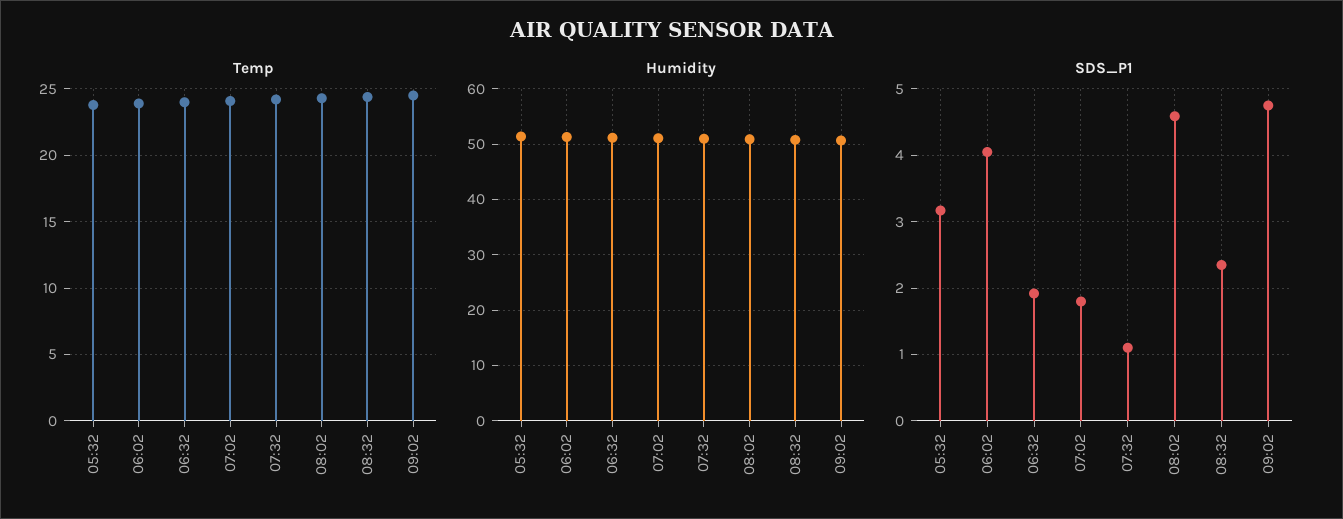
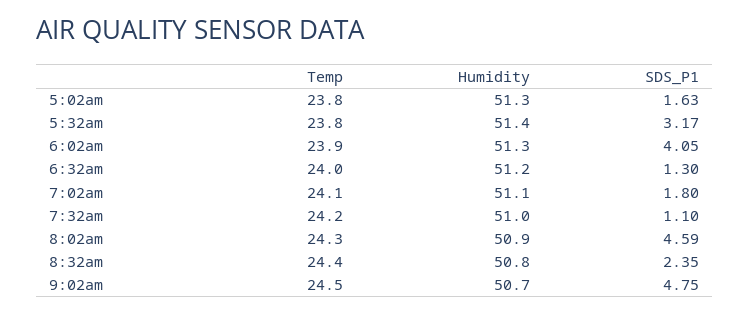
  {
    "Temp": {
      "05:32": 23.8,
      "06:02": 23.9,
      "06:32": 24,
      "07:02": 24.1,
      "07:32": 24.2,
      "08:02": 24.3,
      "08:32": 24.4,
-     "09:02": 24.5
+     "09:02": 24.5,
+     "5:02am": 23.8
    },
    "Humidity": {
      "05:32": 51.4,
      "06:02": 51.3,
      "06:32": 51.2,
      "07:02": 51.1,
      "07:32": 51,
      "08:02": 50.9,
      "08:32": 50.8,
-     "09:02": 50.7
+     "09:02": 50.7,
+     "5:02am": 51.3
    },
    "SDS_P1": {
      "05:32": 3.17,
      "06:02": 4.05,
-     "06:32": 1.9,
+     "06:32": 1.3,
      "07:02": 1.8,
      "07:32": 1.1,
      "08:02": 4.59,
      "08:32": 2.35,
-     "09:02": 4.75
+     "09:02": 4.75,
+     "5:02am": 1.63
    }
  }

